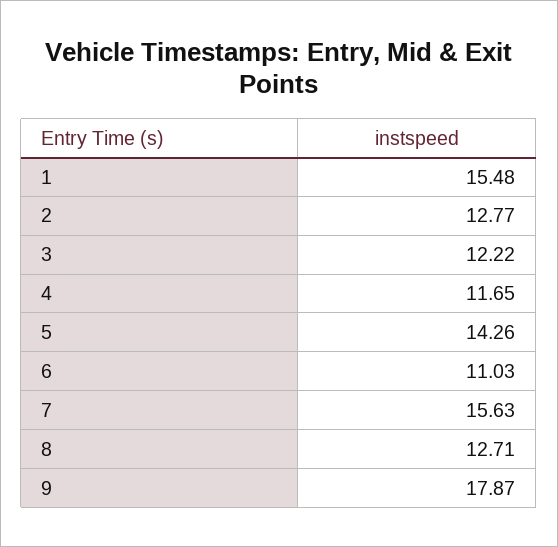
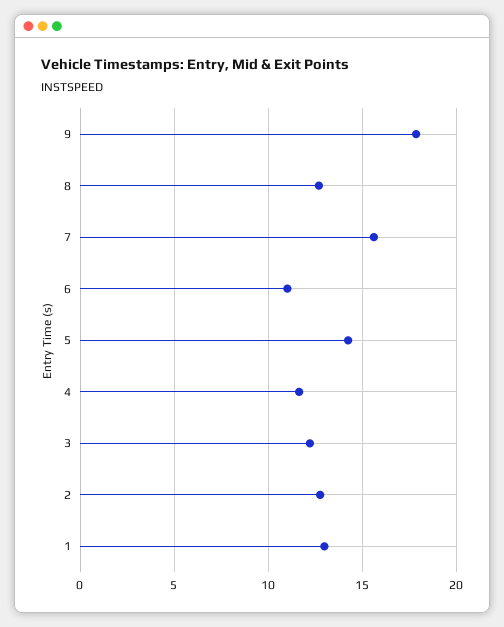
  {
-   "1": 15.48,
+   "1": 13,
    "2": 12.77,
    "3": 12.22,
    "4": 11.65,
    "5": 14.26,
    "6": 11.03,
    "7": 15.63,
    "8": 12.71,
    "9": 17.87
  }

